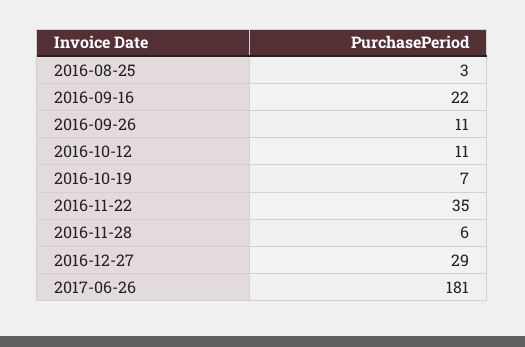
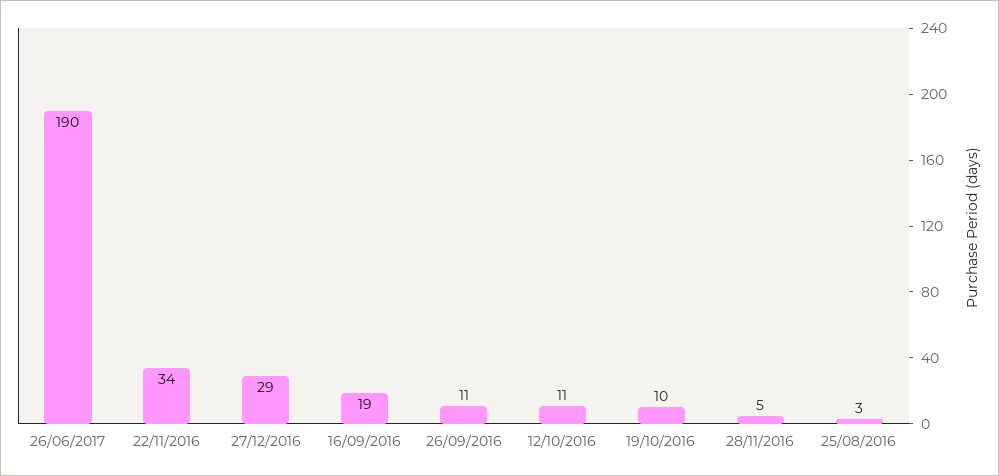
  {
    "2016-08-25": 3,
-   "2016-09-16": 22,
+   "2016-09-16": 19,
    "2016-09-26": 11,
    "2016-10-12": 11,
-   "2016-10-19": 7,
+   "2016-10-19": 10,
-   "2016-11-22": 35,
+   "2016-11-22": 34,
-   "2016-11-28": 6,
+   "2016-11-28": 5,
    "2016-12-27": 29,
-   "2017-06-26": 181
+   "2017-06-26": 190
  }

